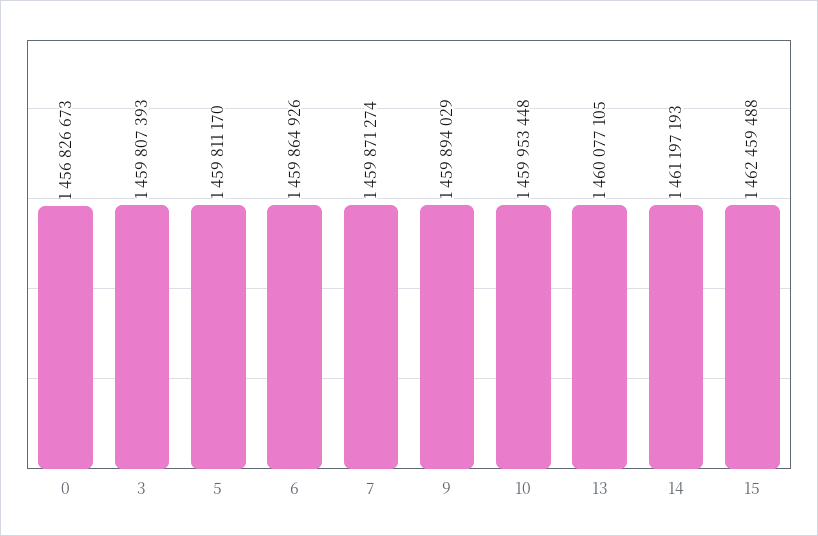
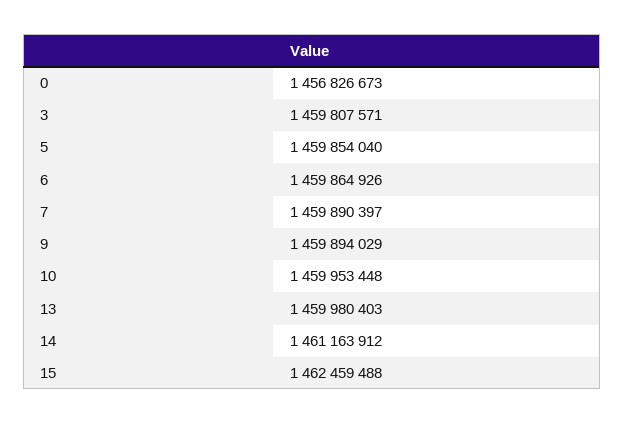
  {
    "0": 1456826673,
-   "3": 1459807393,
+   "3": 1459807571,
-   "5": 1459811170,
+   "5": 1459854040,
    "6": 1459864926,
-   "7": 1459871274,
+   "7": 1459890397,
    "9": 1459894029,
    "10": 1459953448,
-   "13": 1460077105,
+   "13": 1459980403,
-   "14": 1461197193,
+   "14": 1461163912,
    "15": 1462459488
  }

